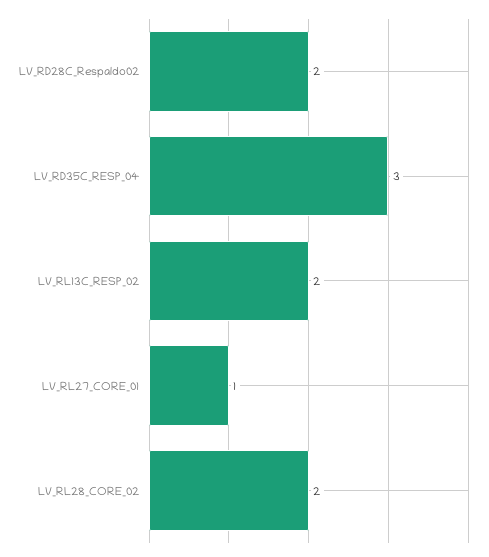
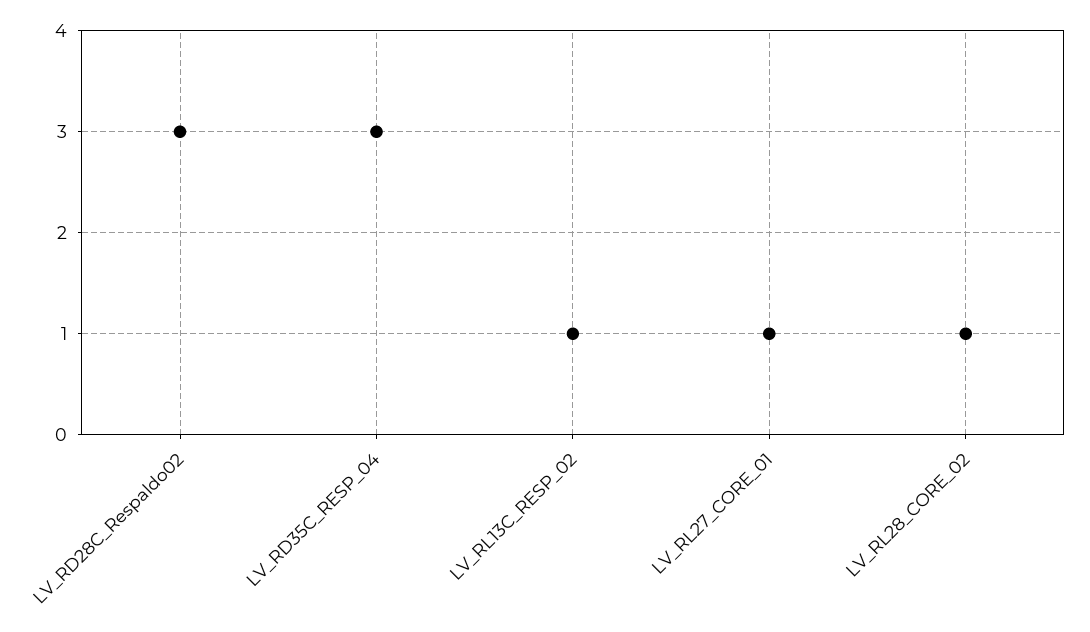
  {
-   "LV_RD28C_Respaldo02": 2,
+   "LV_RD28C_Respaldo02": 3,
    "LV_RD35C_RESP_04": 3,
-   "LV_RL13C_RESP_02": 2,
+   "LV_RL13C_RESP_02": 1,
    "LV_RL27_CORE_01": 1,
-   "LV_RL28_CORE_02": 2
+   "LV_RL28_CORE_02": 1
  }

